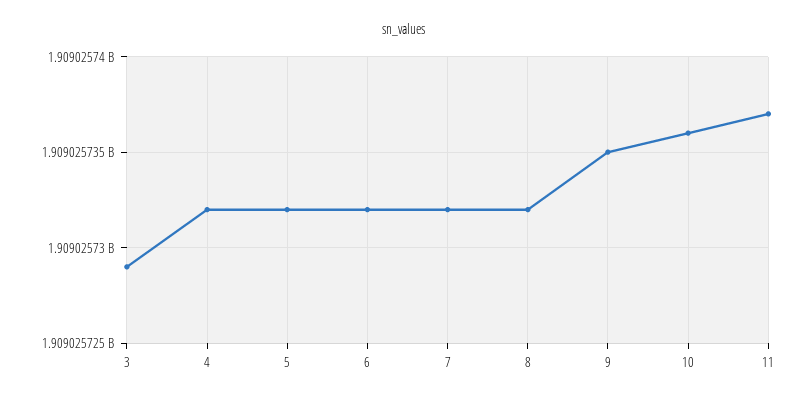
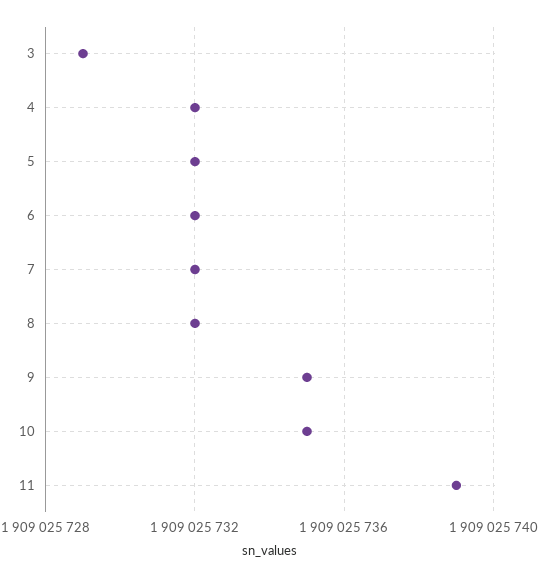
  {
    "3": 1909025729,
    "4": 1909025732,
    "5": 1909025732,
    "6": 1909025732,
    "7": 1909025732,
    "8": 1909025732,
    "9": 1909025735,
-   "10": 1909025736,
+   "10": 1909025735,
-   "11": 1909025737
+   "11": 1909025739
  }

